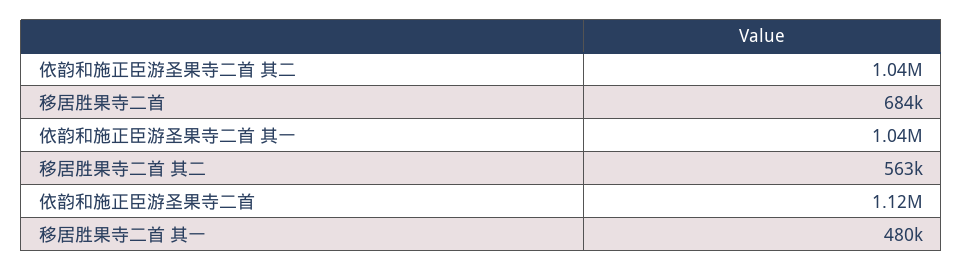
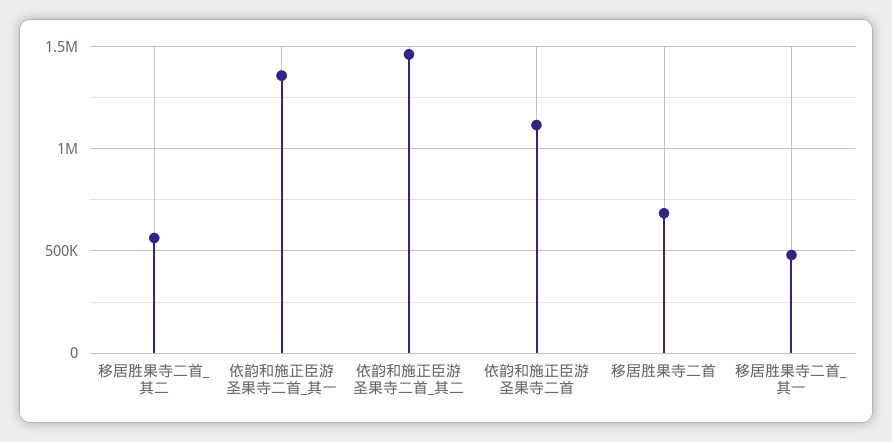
  {
-   "依韵和施正臣游圣果寺二首 其二": 1040000,
+   "依韵和施正臣游圣果寺二首 其二": 1450000,
    "移居胜果寺二首": 684000,
-   "依韵和施正臣游圣果寺二首 其一": 1040000,
+   "依韵和施正臣游圣果寺二首 其一": 1350000,
    "移居胜果寺二首 其二": 563000,
    "依韵和施正臣游圣果寺二首": 1120000,
    "移居胜果寺二首 其一": 480000
  }

